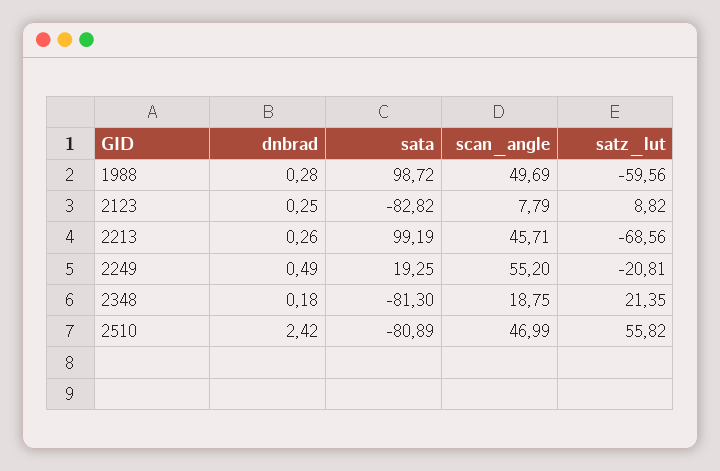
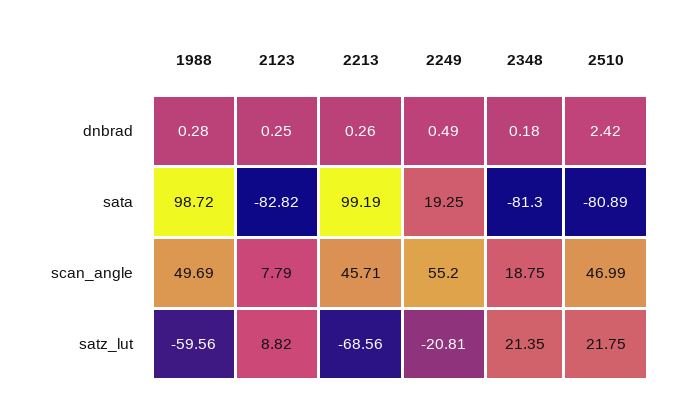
  {
    "dnbrad": {
      "1988": 0.28,
      "2123": 0.25,
      "2213": 0.26,
      "2249": 0.49,
      "2348": 0.18,
      "2510": 2.42
    },
    "sata": {
      "1988": 98.72,
      "2123": -82.82,
      "2213": 99.19,
      "2249": 19.25,
      "2348": -81.3,
      "2510": -80.89
    },
    "scan_angle": {
      "1988": 49.69,
      "2123": 7.79,
      "2213": 45.71,
      "2249": 55.2,
      "2348": 18.75,
      "2510": 46.99
    },
    "satz_lut": {
      "1988": -59.56,
      "2123": 8.82,
      "2213": -68.56,
      "2249": -20.81,
      "2348": 21.35,
-     "2510": 55.82
+     "2510": 21.75
    }
  }

